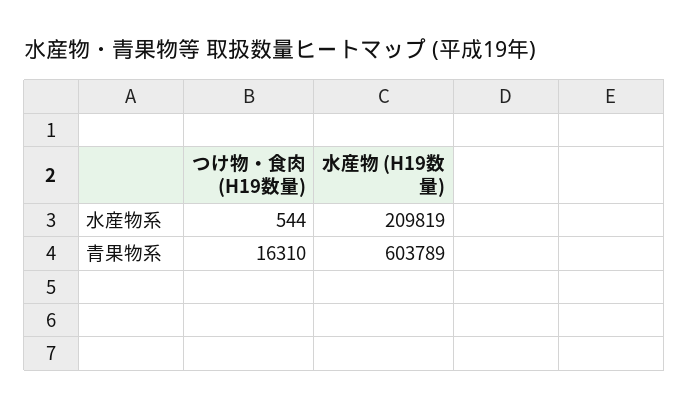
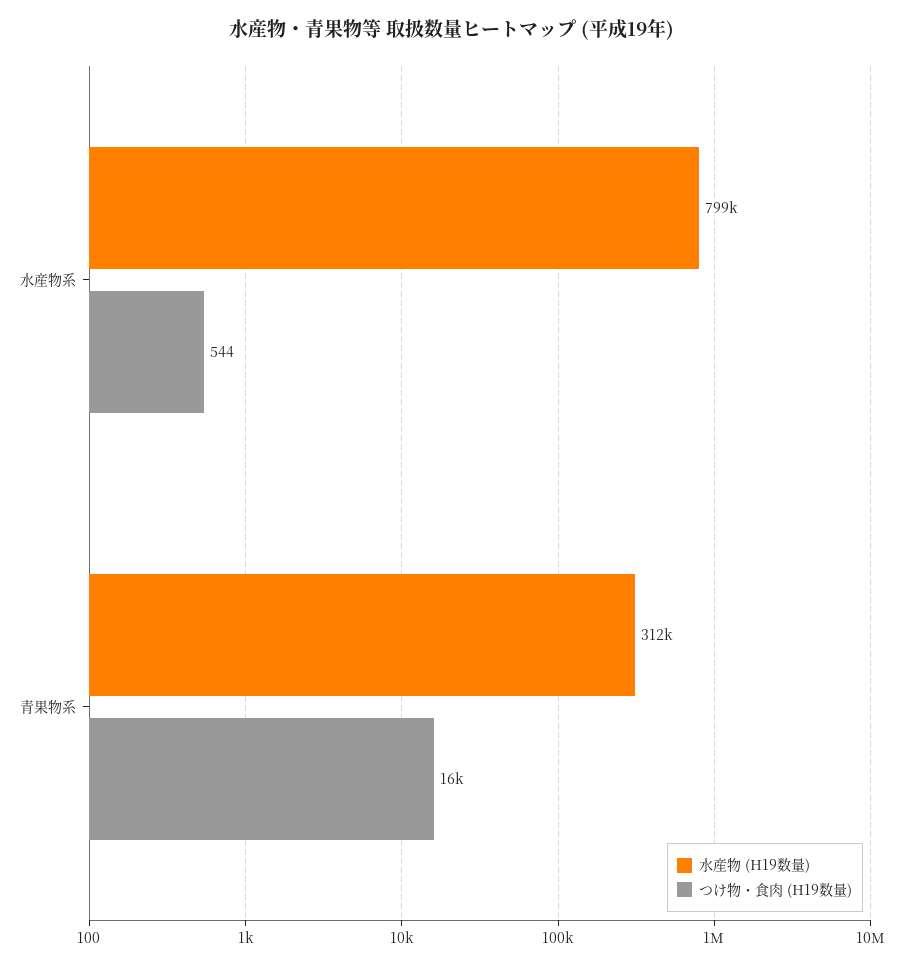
  {
    "つけ物・食肉 (H19数量)": {
      "水産物系": 544,
      "青果物系": 16310
    },
    "水産物 (H19数量)": {
-     "水産物系": 209819,
+     "水産物系": 799000,
-     "青果物系": 603789
+     "青果物系": 312000
    }
  }

